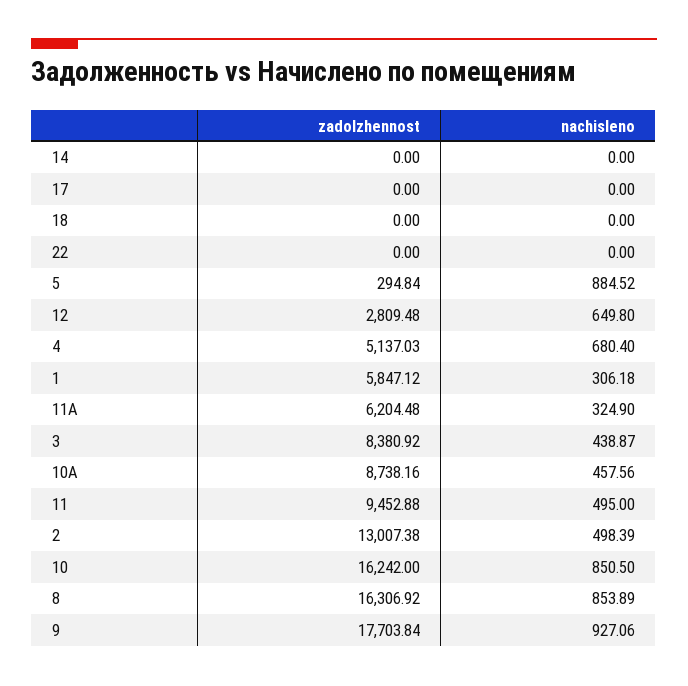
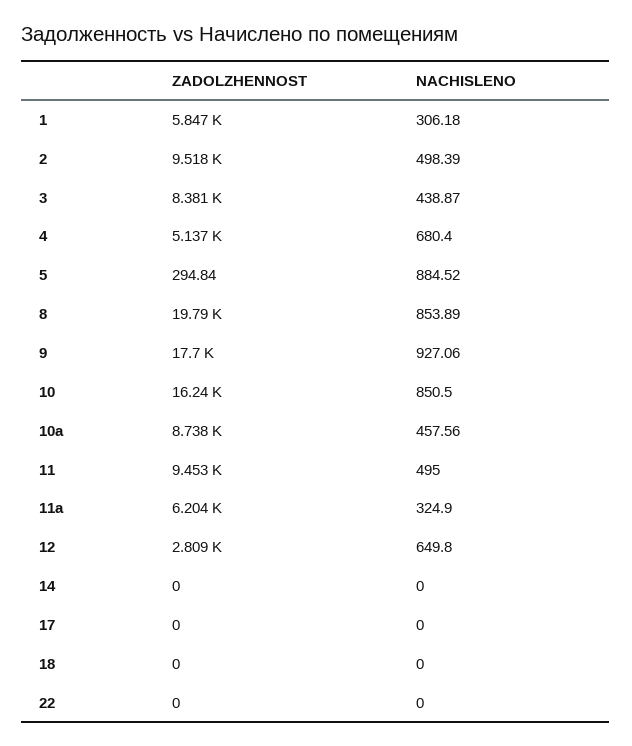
  {
    "zadolzhennost": {
      "14": 0,
      "17": 0,
      "18": 0,
      "22": 0,
      "5": 294.84,
      "12": 2809.48,
      "4": 5137.03,
      "1": 5847.12,
      "11А": 6204.48,
      "3": 8380.92,
      "10А": 8738.16,
      "11": 9452.88,
-     "2": 13007.38,
+     "2": 9518,
      "10": 16242,
-     "8": 16306.92,
+     "8": 19790,
      "9": 17703.84
    },
    "nachisleno": {
      "14": 0,
      "17": 0,
      "18": 0,
      "22": 0,
      "5": 884.52,
      "12": 649.8,
      "4": 680.4,
      "1": 306.18,
      "11А": 324.9,
      "3": 438.87,
      "10А": 457.56,
      "11": 495,
      "2": 498.39,
      "10": 850.5,
      "8": 853.89,
      "9": 927.06
    }
  }

